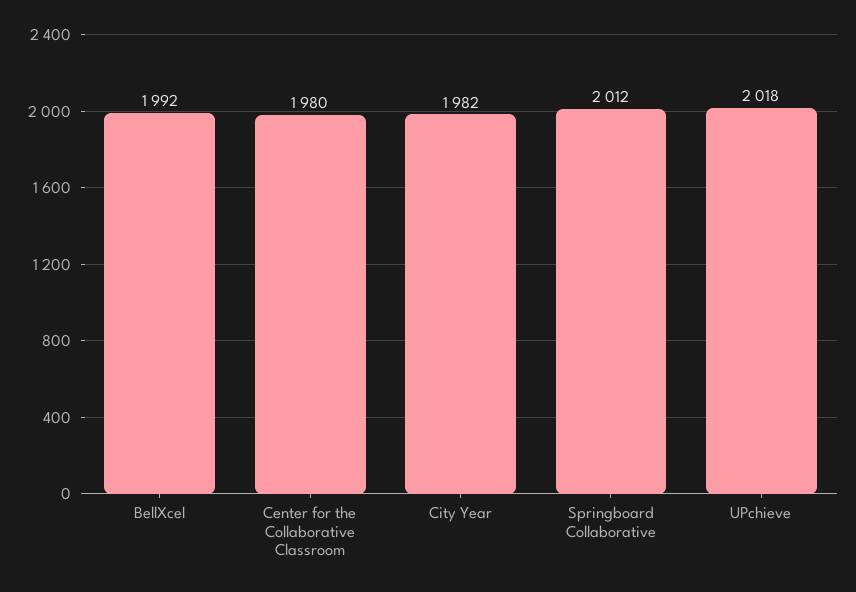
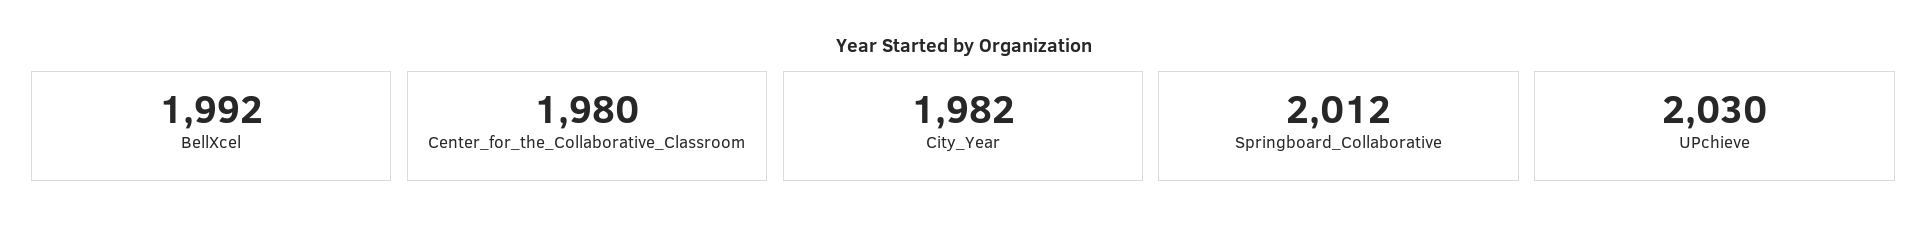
  {
    "BellXcel": 1992,
    "Center for the Collaborative Classroom": 1980,
    "City Year": 1982,
    "Springboard Collaborative": 2012,
-   "UPchieve": 2018
+   "UPchieve": 2030
  }

